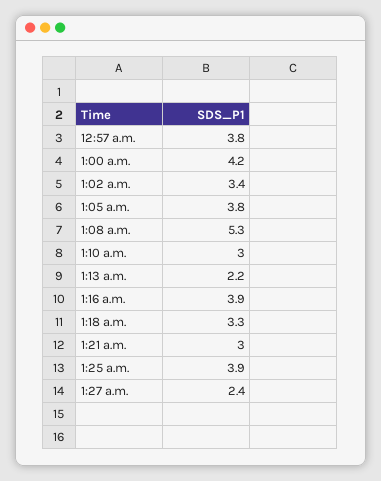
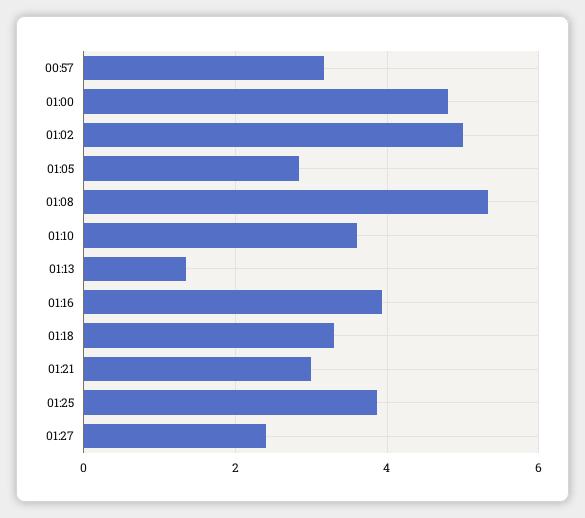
  {
-   "12:57 a.m.": 3.8,
+   "12:57 a.m.": 3.2,
-   "1:00 a.m.": 4.2,
+   "1:00 a.m.": 4.8,
-   "1:02 a.m.": 3.4,
+   "1:02 a.m.": 5,
-   "1:05 a.m.": 3.8,
+   "1:05 a.m.": 2.8,
    "1:08 a.m.": 5.3,
-   "1:10 a.m.": 3,
+   "1:10 a.m.": 3.6,
-   "1:13 a.m.": 2.2,
+   "1:13 a.m.": 1.4,
    "1:16 a.m.": 3.9,
    "1:18 a.m.": 3.3,
    "1:21 a.m.": 3,
    "1:25 a.m.": 3.9,
    "1:27 a.m.": 2.4
  }

